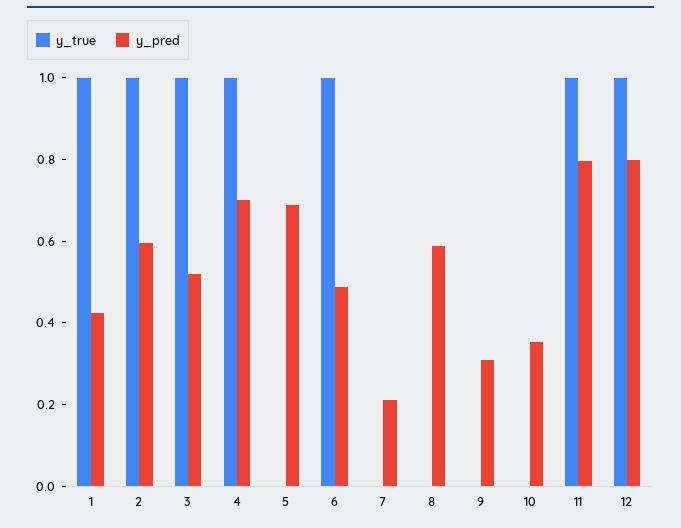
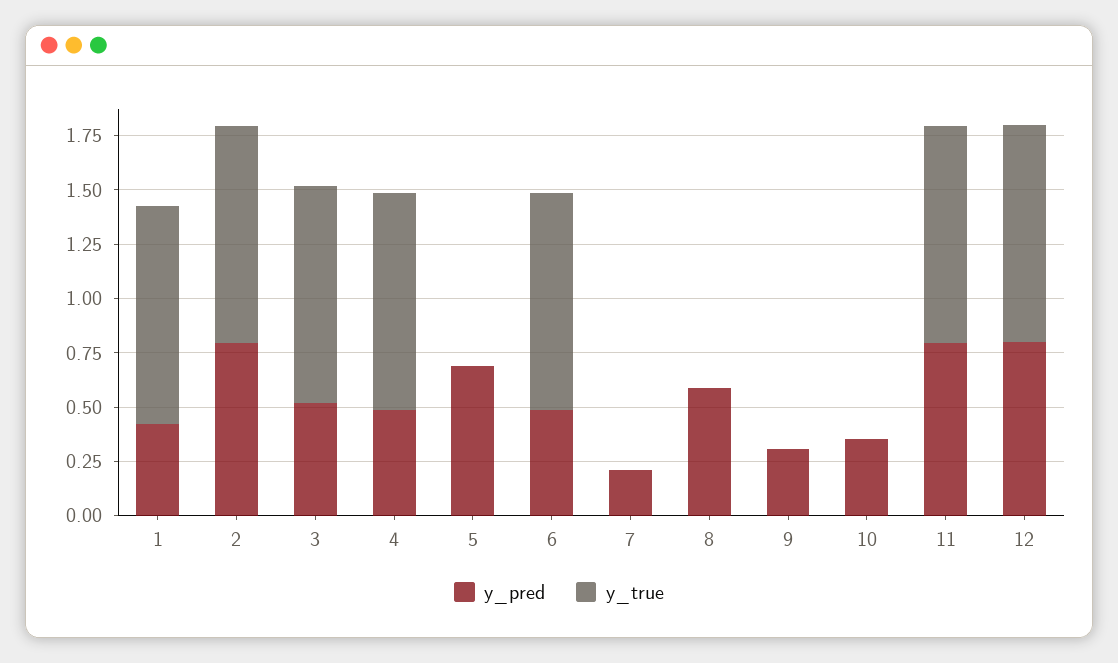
  {
    "y_true": {
      "1": 1,
      "2": 1,
      "3": 1,
      "4": 1,
      "5": 0,
      "6": 1,
      "7": 0,
      "8": 0,
      "9": 0,
      "10": 0,
      "11": 1,
      "12": 1
    },
    "y_pred": {
      "1": 0.4,
-     "2": 0.6,
+     "2": 0.8,
      "3": 0.5,
-     "4": 0.7,
+     "4": 0.5,
      "5": 0.7,
      "6": 0.5,
      "7": 0.2,
      "8": 0.6,
      "9": 0.3,
      "10": 0.35,
      "11": 0.8,
      "12": 0.8
    }
  }

